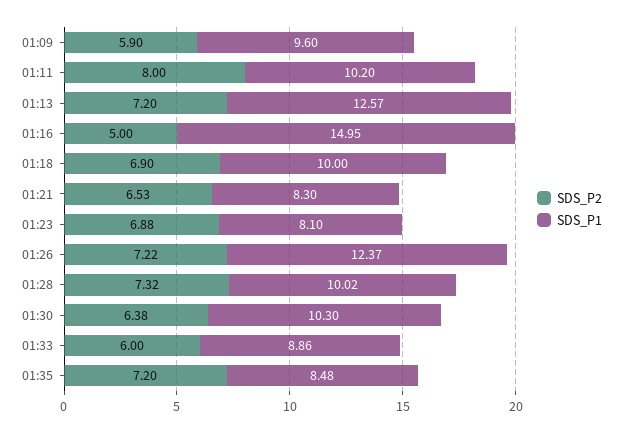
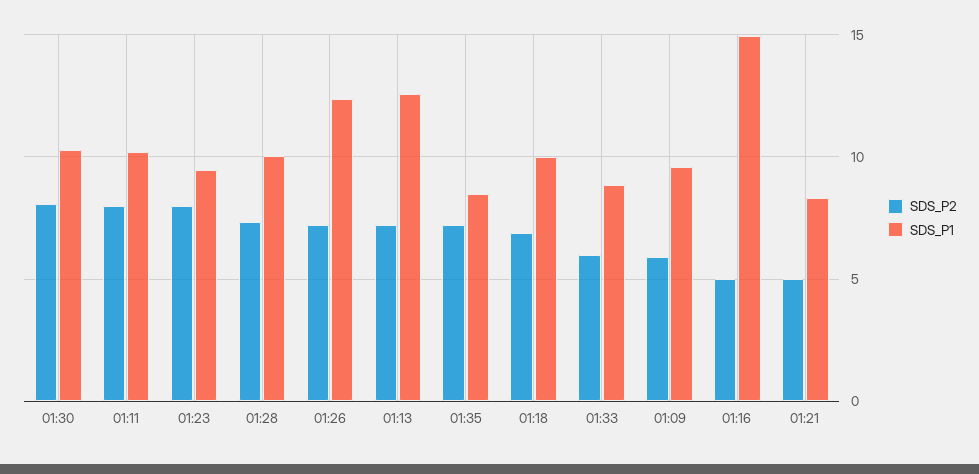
  {
    "SDS_P2": {
      "01:09": 5.9,
      "01:11": 8,
      "01:13": 7.2,
      "01:16": 5,
      "01:18": 6.9,
-     "01:21": 6.53,
+     "01:21": 5,
-     "01:23": 6.88,
+     "01:23": 8,
      "01:26": 7.22,
      "01:28": 7.32,
-     "01:30": 6.38,
+     "01:30": 8,
      "01:33": 6,
      "01:35": 7.2
    },
    "SDS_P1": {
      "01:09": 9.6,
      "01:11": 10.2,
      "01:13": 12.57,
      "01:16": 14.95,
      "01:18": 10,
      "01:21": 8.3,
-     "01:23": 8.1,
+     "01:23": 9.5,
      "01:26": 12.37,
      "01:28": 10.02,
      "01:30": 10.3,
      "01:33": 8.86,
      "01:35": 8.48
    }
  }

